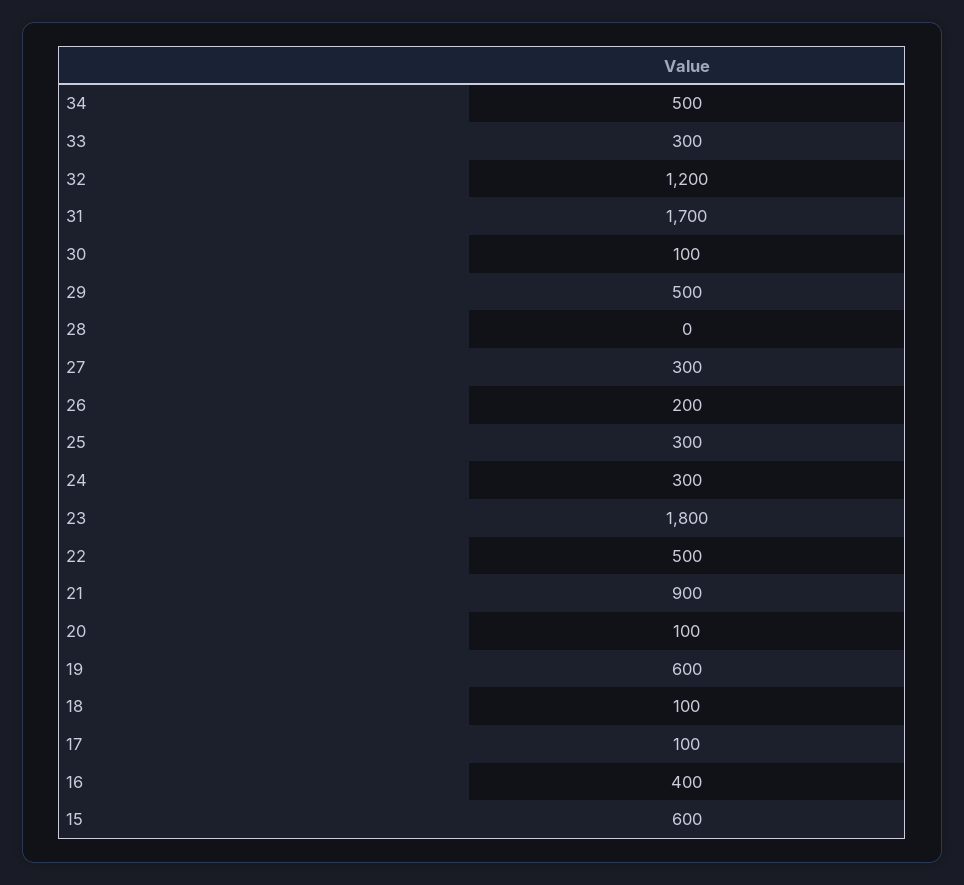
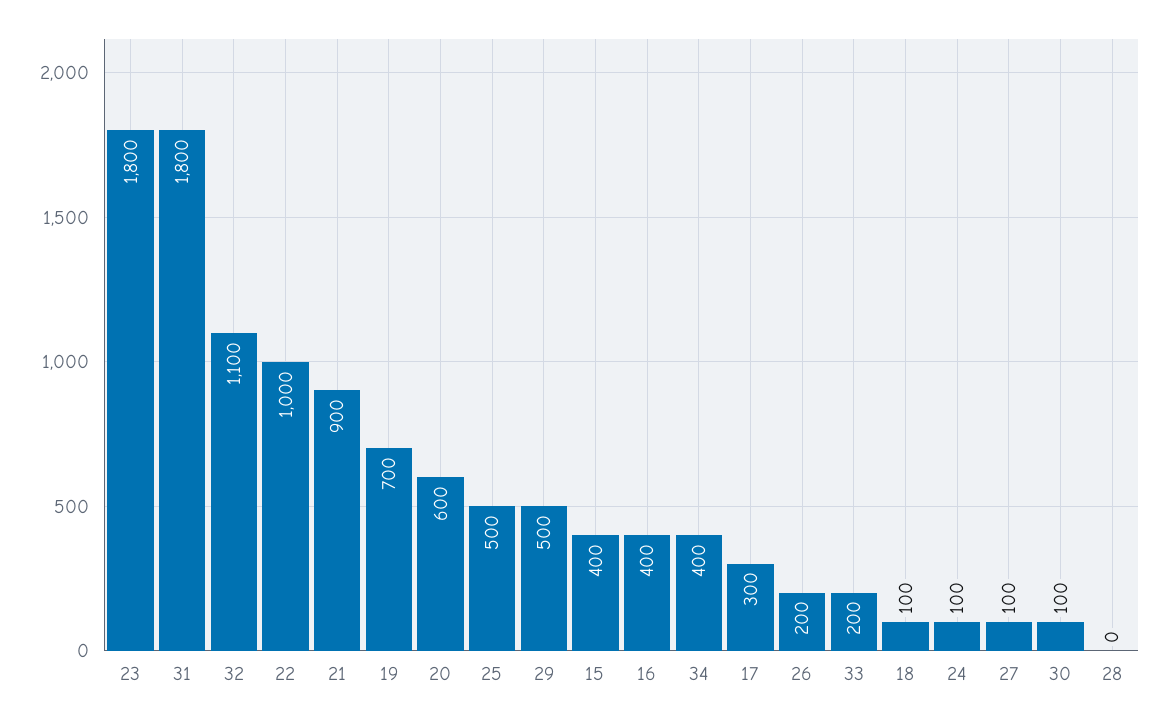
  {
-   "34": 500,
+   "34": 400,
-   "33": 300,
+   "33": 200,
-   "32": 1200,
+   "32": 1100,
-   "31": 1700,
+   "31": 1800,
    "30": 100,
    "29": 500,
    "28": 0,
-   "27": 300,
+   "27": 100,
    "26": 200,
-   "25": 300,
+   "25": 500,
-   "24": 300,
+   "24": 100,
    "23": 1800,
-   "22": 500,
+   "22": 1000,
    "21": 900,
-   "20": 100,
+   "20": 600,
-   "19": 600,
+   "19": 700,
    "18": 100,
-   "17": 100,
+   "17": 300,
    "16": 400,
-   "15": 600
+   "15": 400
  }

